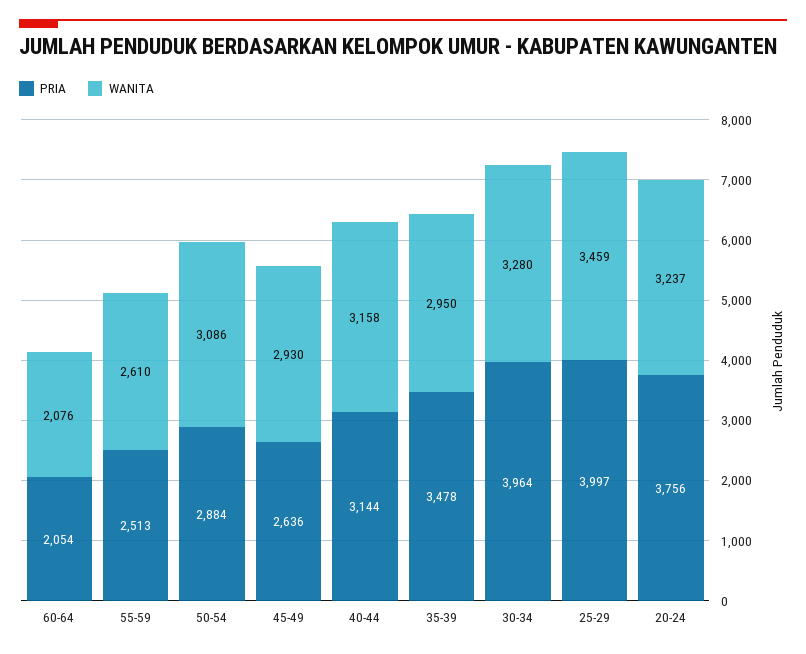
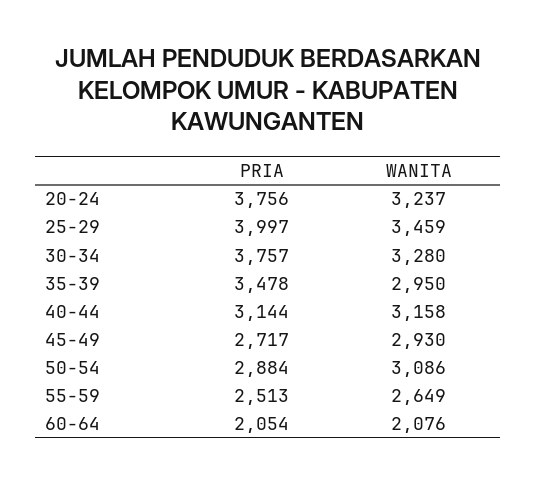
  {
    "PRIA": {
      "60-64": 2054,
      "55-59": 2513,
      "50-54": 2884,
-     "45-49": 2636,
+     "45-49": 2717,
      "40-44": 3144,
      "35-39": 3478,
-     "30-34": 3964,
+     "30-34": 3757,
      "25-29": 3997,
      "20-24": 3756
    },
    "WANITA": {
      "60-64": 2076,
-     "55-59": 2610,
+     "55-59": 2649,
      "50-54": 3086,
      "45-49": 2930,
      "40-44": 3158,
      "35-39": 2950,
      "30-34": 3280,
      "25-29": 3459,
      "20-24": 3237
    }
  }

